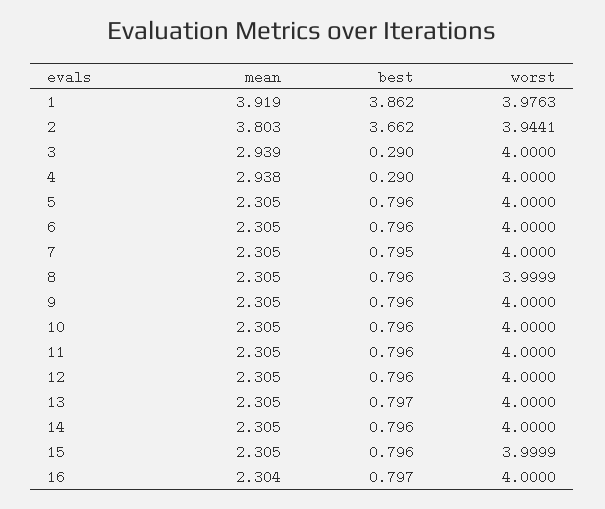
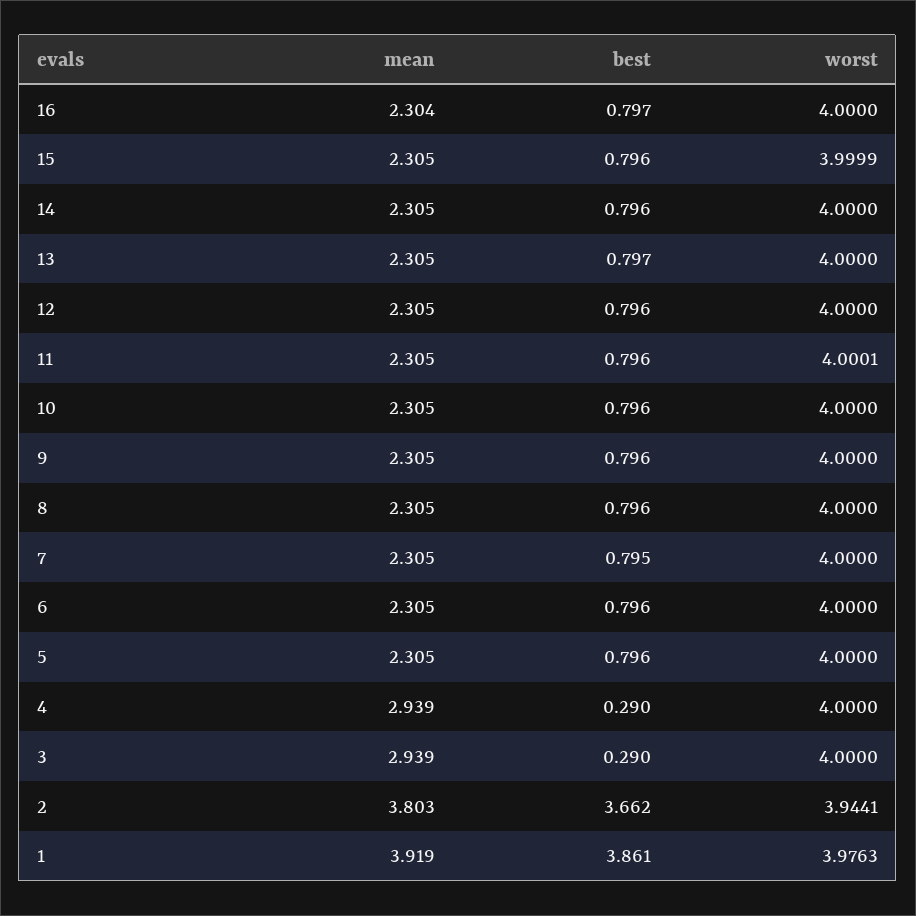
  {
    "mean": {
      "1": 3.919,
      "2": 3.803,
      "3": 2.939,
-     "4": 2.938,
+     "4": 2.939,
      "5": 2.305,
      "6": 2.305,
      "7": 2.305,
      "8": 2.305,
      "9": 2.305,
      "10": 2.305,
      "11": 2.305,
      "12": 2.305,
      "13": 2.305,
      "14": 2.305,
      "15": 2.305,
      "16": 2.304
    },
    "best": {
-     "1": 3.862,
+     "1": 3.861,
      "2": 3.662,
      "3": 0.29,
      "4": 0.29,
      "5": 0.796,
      "6": 0.796,
      "7": 0.795,
      "8": 0.796,
      "9": 0.796,
      "10": 0.796,
      "11": 0.796,
      "12": 0.796,
      "13": 0.797,
      "14": 0.796,
      "15": 0.796,
      "16": 0.797
    },
    "worst": {
      "1": 3.9763,
      "2": 3.9441,
      "3": 4,
      "4": 4,
      "5": 4,
      "6": 4,
      "7": 4,
-     "8": 3.9999,
+     "8": 4,
      "9": 4,
      "10": 4,
-     "11": 4,
+     "11": 4.0001,
      "12": 4,
      "13": 4,
      "14": 4,
      "15": 3.9999,
      "16": 4
    }
  }

